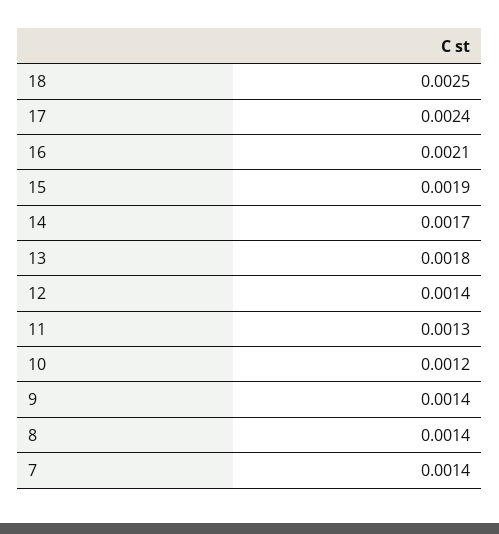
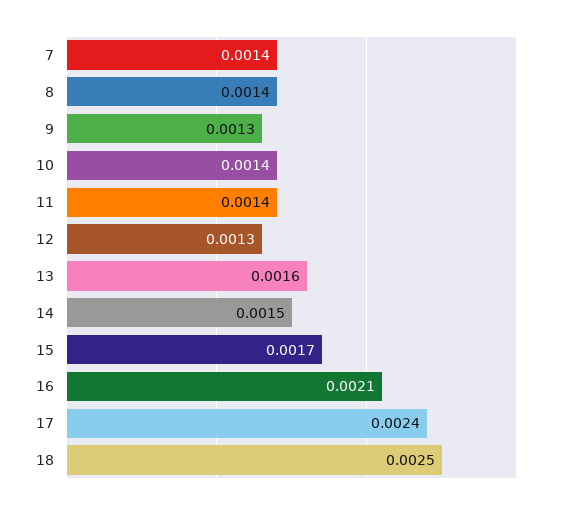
  {
    "18": 0.0025,
    "17": 0.0024,
    "16": 0.0021,
-   "15": 0.0019,
+   "15": 0.0017,
-   "14": 0.0017,
+   "14": 0.0015,
-   "13": 0.0018,
+   "13": 0.0016,
-   "12": 0.0014,
+   "12": 0.0013,
-   "11": 0.0013,
+   "11": 0.0014,
-   "10": 0.0012,
+   "10": 0.0014,
-   "9": 0.0014,
+   "9": 0.0013,
    "8": 0.0014,
    "7": 0.0014
  }

